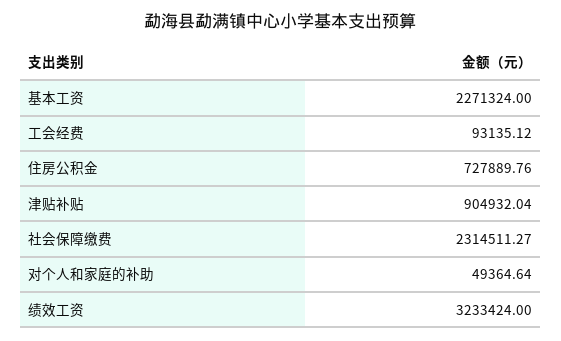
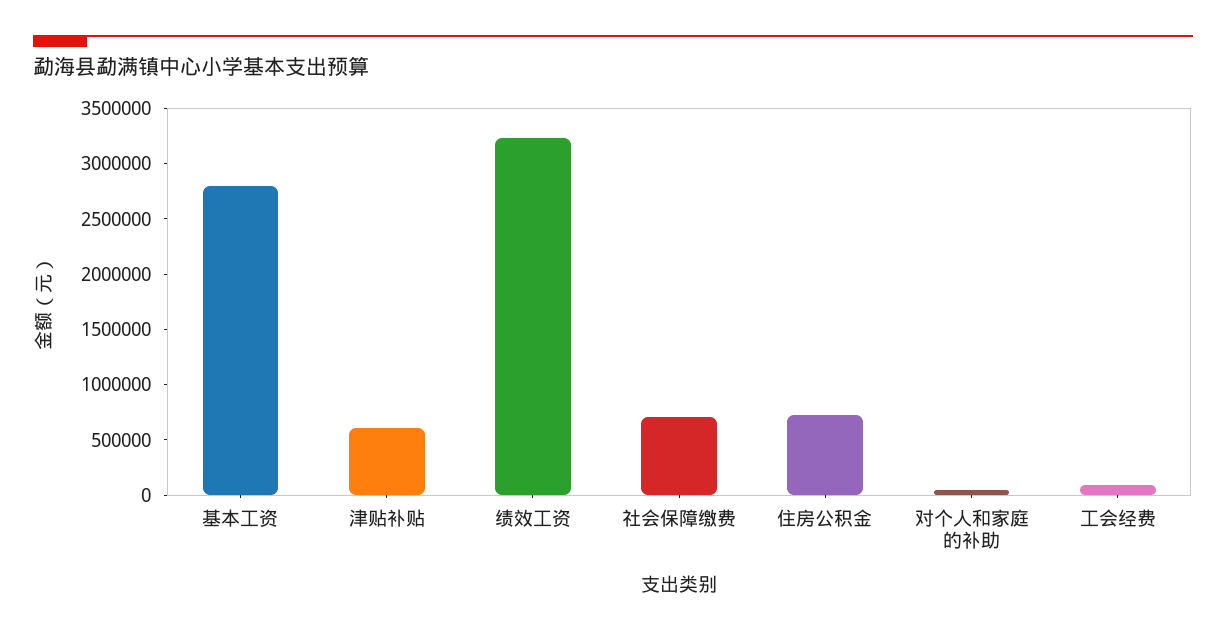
  {
-   "基本工资": 2271324,
+   "基本工资": 2800000,
    "工会经费": 93135.12,
    "住房公积金": 727889.76,
-   "津贴补贴": 904932.04,
+   "津贴补贴": 600000,
-   "社会保障缴费": 2314511.27,
+   "社会保障缴费": 700000,
    "对个人和家庭的补助": 49364.64,
    "绩效工资": 3233424
  }

